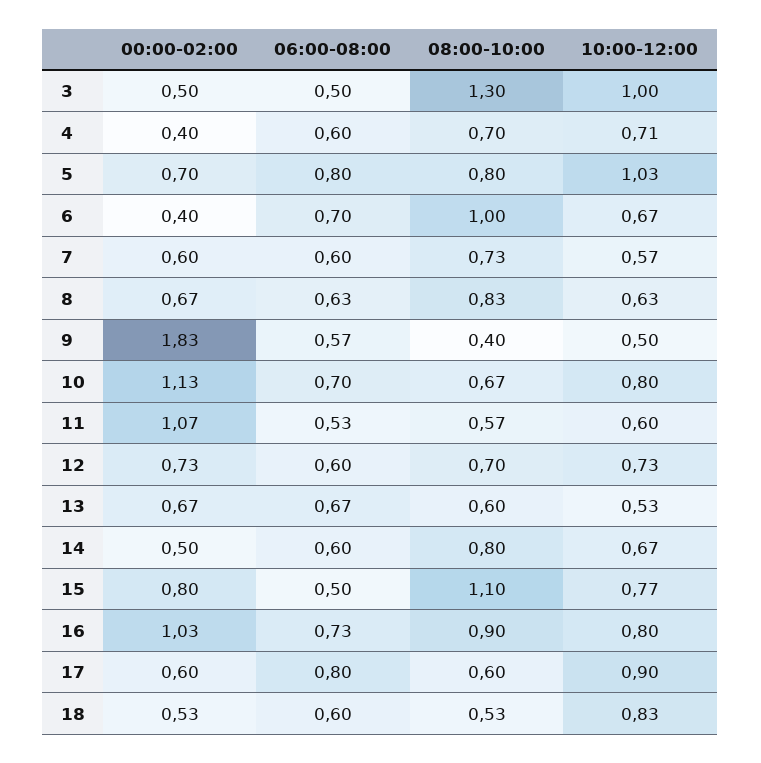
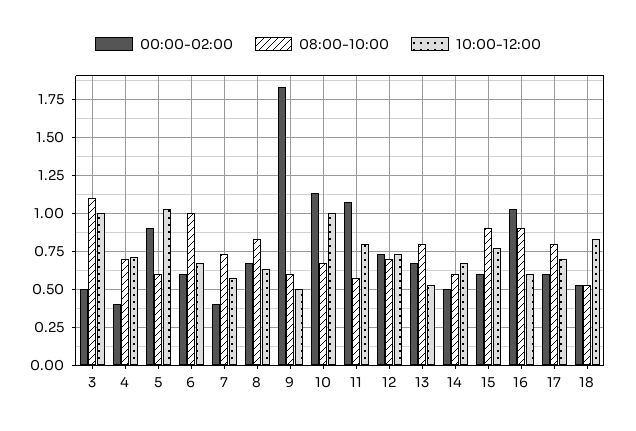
  {
    "00:00-02:00": {
      "3": 0.5,
      "4": 0.4,
-     "5": 0.7,
+     "5": 0.9,
-     "6": 0.4,
+     "6": 0.6,
-     "7": 0.6,
+     "7": 0.4,
      "8": 0.67,
      "9": 1.83,
      "10": 1.13,
      "11": 1.07,
      "12": 0.73,
      "13": 0.67,
      "14": 0.5,
-     "15": 0.8,
+     "15": 0.6,
      "16": 1.03,
      "17": 0.6,
      "18": 0.53
    },
-   "06:00-08:00": {
-     "3": 0.5,
-     "4": 0.6,
-     "5": 0.8,
-     "6": 0.7,
-     "7": 0.6,
-     "8": 0.63,
-     "9": 0.57,
-     "10": 0.7,
-     "11": 0.53,
-     "12": 0.6,
-     "13": 0.67,
-     "14": 0.6,
-     "15": 0.5,
-     "16": 0.73,
-     "17": 0.8,
-     "18": 0.6
-   },
    "08:00-10:00": {
-     "3": 1.3,
+     "3": 1.1,
      "4": 0.7,
-     "5": 0.8,
+     "5": 0.6,
      "6": 1,
      "7": 0.73,
      "8": 0.83,
-     "9": 0.4,
+     "9": 0.6,
      "10": 0.67,
      "11": 0.57,
      "12": 0.7,
-     "13": 0.6,
+     "13": 0.8,
-     "14": 0.8,
+     "14": 0.6,
-     "15": 1.1,
+     "15": 0.9,
      "16": 0.9,
-     "17": 0.6,
+     "17": 0.8,
      "18": 0.53
    },
    "10:00-12:00": {
      "3": 1,
      "4": 0.71,
      "5": 1.03,
      "6": 0.67,
      "7": 0.57,
      "8": 0.63,
      "9": 0.5,
-     "10": 0.8,
+     "10": 1,
-     "11": 0.6,
+     "11": 0.8,
      "12": 0.73,
      "13": 0.53,
      "14": 0.67,
      "15": 0.77,
-     "16": 0.8,
+     "16": 0.6,
-     "17": 0.9,
+     "17": 0.7,
      "18": 0.83
    }
  }

